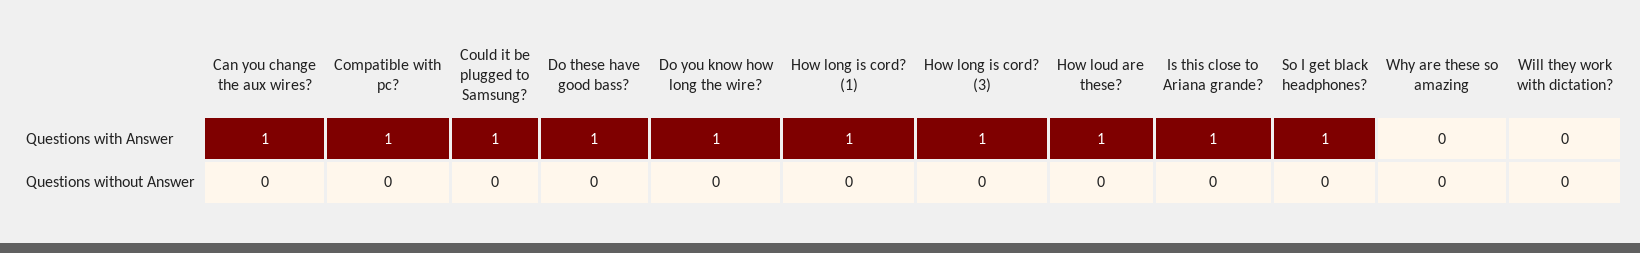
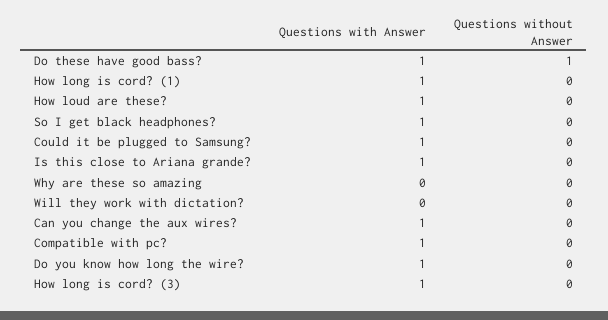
  {
    "Can you change the aux wires?": {
      "Questions with Answer": 1,
      "Questions without Answer": 0
    },
    "Compatible with pc?": {
      "Questions with Answer": 1,
      "Questions without Answer": 0
    },
    "Could it be plugged to Samsung?": {
      "Questions with Answer": 1,
      "Questions without Answer": 0
    },
    "Do these have good bass?": {
      "Questions with Answer": 1,
-     "Questions without Answer": 0
+     "Questions without Answer": 1
    },
    "Do you know how long the wire?": {
      "Questions with Answer": 1,
      "Questions without Answer": 0
    },
    "How long is cord? (1)": {
      "Questions with Answer": 1,
      "Questions without Answer": 0
    },
    "How long is cord? (3)": {
      "Questions with Answer": 1,
      "Questions without Answer": 0
    },
    "How loud are these?": {
      "Questions with Answer": 1,
      "Questions without Answer": 0
    },
    "Is this close to Ariana grande?": {
      "Questions with Answer": 1,
      "Questions without Answer": 0
    },
    "So I get black headphones?": {
      "Questions with Answer": 1,
      "Questions without Answer": 0
    },
    "Why are these so amazing": {
      "Questions with Answer": 0,
      "Questions without Answer": 0
    },
    "Will they work with dictation?": {
      "Questions with Answer": 0,
      "Questions without Answer": 0
    }
  }

